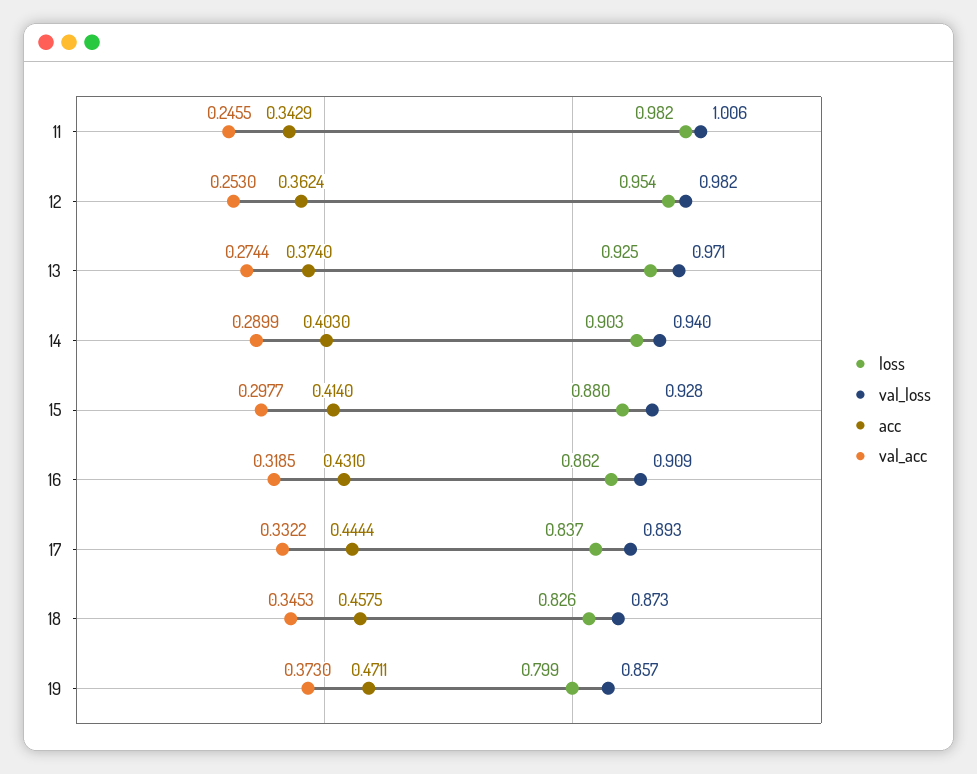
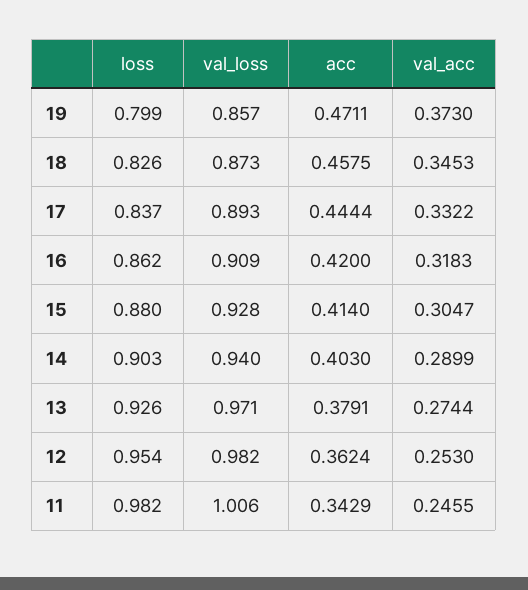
  {
    "loss": {
      "11": 0.982,
      "12": 0.954,
-     "13": 0.925,
+     "13": 0.926,
      "14": 0.903,
      "15": 0.88,
      "16": 0.862,
      "17": 0.837,
      "18": 0.826,
      "19": 0.799
    },
    "val_loss": {
      "11": 1.006,
      "12": 0.982,
      "13": 0.971,
      "14": 0.94,
      "15": 0.928,
      "16": 0.909,
      "17": 0.893,
      "18": 0.873,
      "19": 0.857
    },
    "acc": {
      "11": 0.3429,
      "12": 0.3624,
-     "13": 0.374,
+     "13": 0.3791,
      "14": 0.403,
      "15": 0.414,
-     "16": 0.431,
+     "16": 0.42,
      "17": 0.4444,
      "18": 0.4575,
      "19": 0.4711
    },
    "val_acc": {
      "11": 0.2455,
      "12": 0.253,
      "13": 0.2744,
      "14": 0.2899,
-     "15": 0.2977,
+     "15": 0.3047,
-     "16": 0.3185,
+     "16": 0.3183,
      "17": 0.3322,
      "18": 0.3453,
      "19": 0.373
    }
  }

